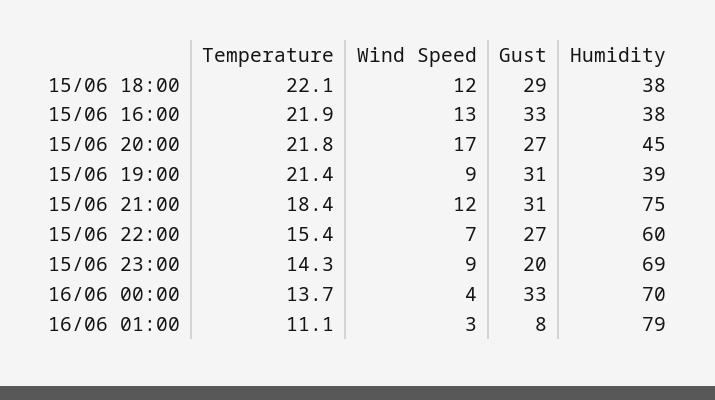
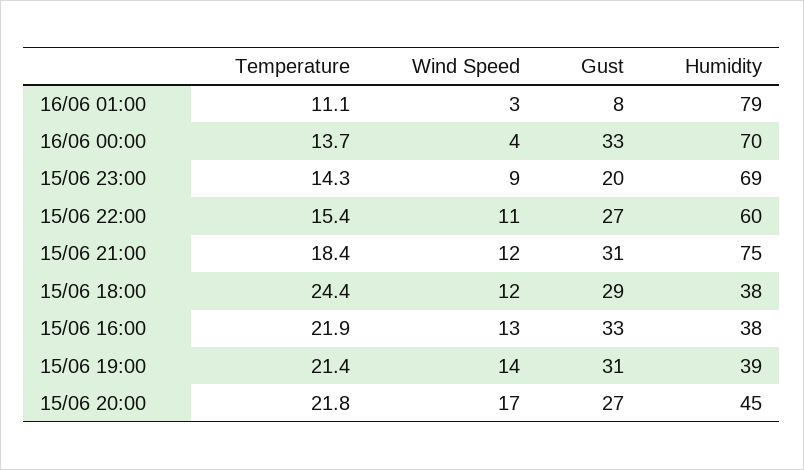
  {
    "Temperature": {
-     "15/06 18:00": 22.1,
+     "15/06 18:00": 24.4,
      "15/06 16:00": 21.9,
      "15/06 20:00": 21.8,
      "15/06 19:00": 21.4,
      "15/06 21:00": 18.4,
      "15/06 22:00": 15.4,
      "15/06 23:00": 14.3,
      "16/06 00:00": 13.7,
      "16/06 01:00": 11.1
    },
    "Wind Speed": {
      "15/06 18:00": 12,
      "15/06 16:00": 13,
      "15/06 20:00": 17,
-     "15/06 19:00": 9,
+     "15/06 19:00": 14,
      "15/06 21:00": 12,
-     "15/06 22:00": 7,
+     "15/06 22:00": 11,
      "15/06 23:00": 9,
      "16/06 00:00": 4,
      "16/06 01:00": 3
    },
    "Gust": {
      "15/06 18:00": 29,
      "15/06 16:00": 33,
      "15/06 20:00": 27,
      "15/06 19:00": 31,
      "15/06 21:00": 31,
      "15/06 22:00": 27,
      "15/06 23:00": 20,
      "16/06 00:00": 33,
      "16/06 01:00": 8
    },
    "Humidity": {
      "15/06 18:00": 38,
      "15/06 16:00": 38,
      "15/06 20:00": 45,
      "15/06 19:00": 39,
      "15/06 21:00": 75,
      "15/06 22:00": 60,
      "15/06 23:00": 69,
      "16/06 00:00": 70,
      "16/06 01:00": 79
    }
  }

